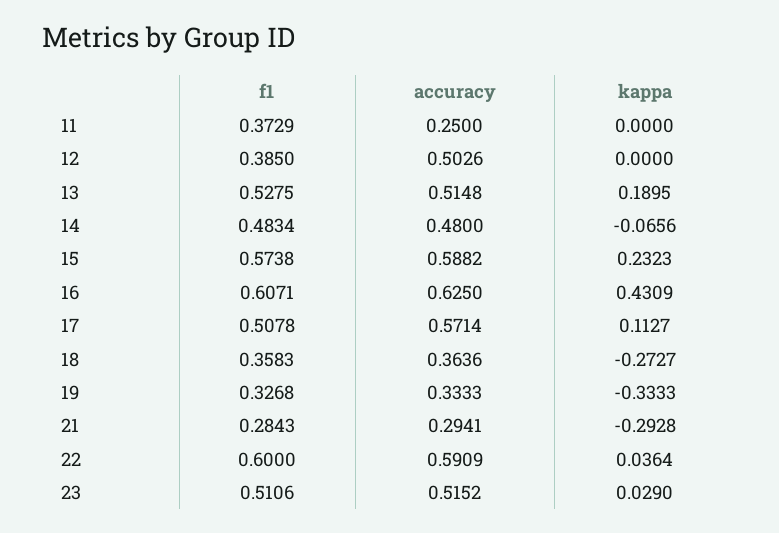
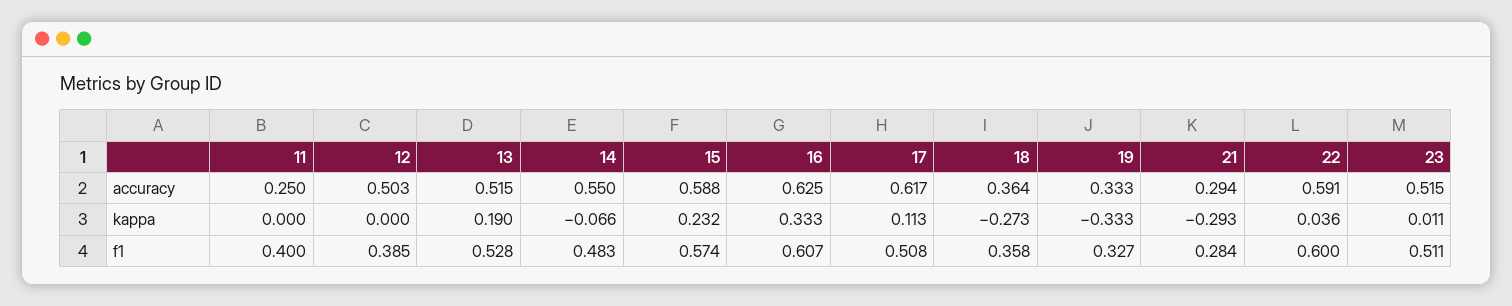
  {
    "f1": {
-     "11": 0.3729,
+     "11": 0.4,
      "12": 0.385,
      "13": 0.5275,
      "14": 0.4834,
      "15": 0.5738,
      "16": 0.6071,
      "17": 0.5078,
      "18": 0.3583,
      "19": 0.3268,
      "21": 0.2843,
      "22": 0.6,
      "23": 0.5106
    },
    "accuracy": {
      "11": 0.25,
      "12": 0.5026,
      "13": 0.5148,
-     "14": 0.48,
+     "14": 0.55,
      "15": 0.5882,
      "16": 0.625,
-     "17": 0.5714,
+     "17": 0.617,
      "18": 0.3636,
      "19": 0.3333,
      "21": 0.2941,
      "22": 0.5909,
      "23": 0.5152
    },
    "kappa": {
      "11": 0,
      "12": 0,
      "13": 0.1895,
      "14": -0.0656,
      "15": 0.2323,
-     "16": 0.4309,
+     "16": 0.333,
      "17": 0.1127,
      "18": -0.2727,
      "19": -0.3333,
      "21": -0.2928,
      "22": 0.0364,
-     "23": 0.029
+     "23": 0.011
    }
  }

